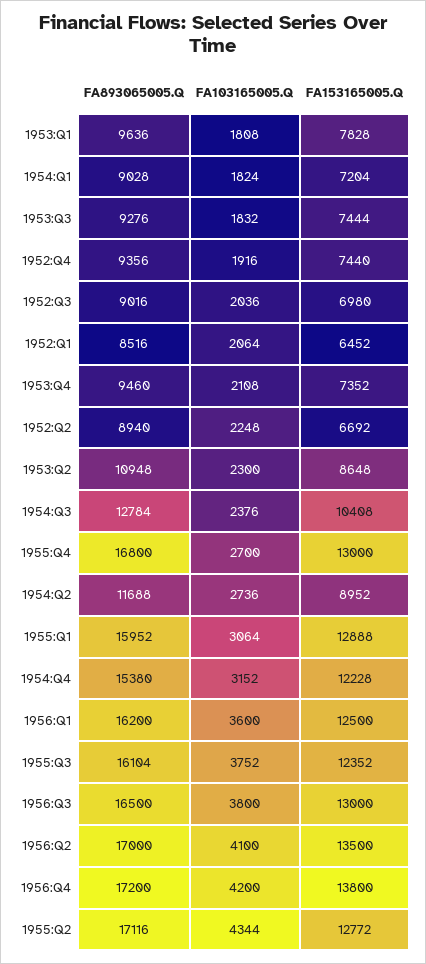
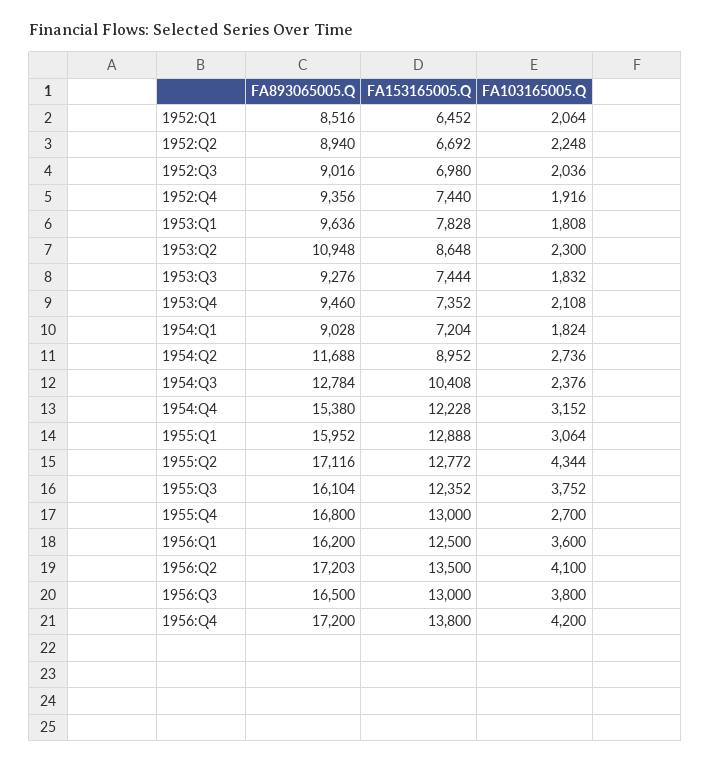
  {
    "FA893065005.Q": {
      "1953:Q1": 9636,
      "1954:Q1": 9028,
      "1953:Q3": 9276,
      "1952:Q4": 9356,
      "1952:Q3": 9016,
      "1952:Q1": 8516,
      "1953:Q4": 9460,
      "1952:Q2": 8940,
      "1953:Q2": 10948,
      "1954:Q3": 12784,
      "1955:Q4": 16800,
      "1954:Q2": 11688,
      "1955:Q1": 15952,
      "1954:Q4": 15380,
      "1956:Q1": 16200,
      "1955:Q3": 16104,
      "1956:Q3": 16500,
-     "1956:Q2": 17000,
+     "1956:Q2": 17203,
      "1956:Q4": 17200,
      "1955:Q2": 17116
    },
    "FA103165005.Q": {
      "1953:Q1": 1808,
      "1954:Q1": 1824,
      "1953:Q3": 1832,
      "1952:Q4": 1916,
      "1952:Q3": 2036,
      "1952:Q1": 2064,
      "1953:Q4": 2108,
      "1952:Q2": 2248,
      "1953:Q2": 2300,
      "1954:Q3": 2376,
      "1955:Q4": 2700,
      "1954:Q2": 2736,
      "1955:Q1": 3064,
      "1954:Q4": 3152,
      "1956:Q1": 3600,
      "1955:Q3": 3752,
      "1956:Q3": 3800,
      "1956:Q2": 4100,
      "1956:Q4": 4200,
      "1955:Q2": 4344
    },
    "FA153165005.Q": {
      "1953:Q1": 7828,
      "1954:Q1": 7204,
      "1953:Q3": 7444,
      "1952:Q4": 7440,
      "1952:Q3": 6980,
      "1952:Q1": 6452,
      "1953:Q4": 7352,
      "1952:Q2": 6692,
      "1953:Q2": 8648,
      "1954:Q3": 10408,
      "1955:Q4": 13000,
      "1954:Q2": 8952,
      "1955:Q1": 12888,
      "1954:Q4": 12228,
      "1956:Q1": 12500,
      "1955:Q3": 12352,
      "1956:Q3": 13000,
      "1956:Q2": 13500,
      "1956:Q4": 13800,
      "1955:Q2": 12772
    }
  }

